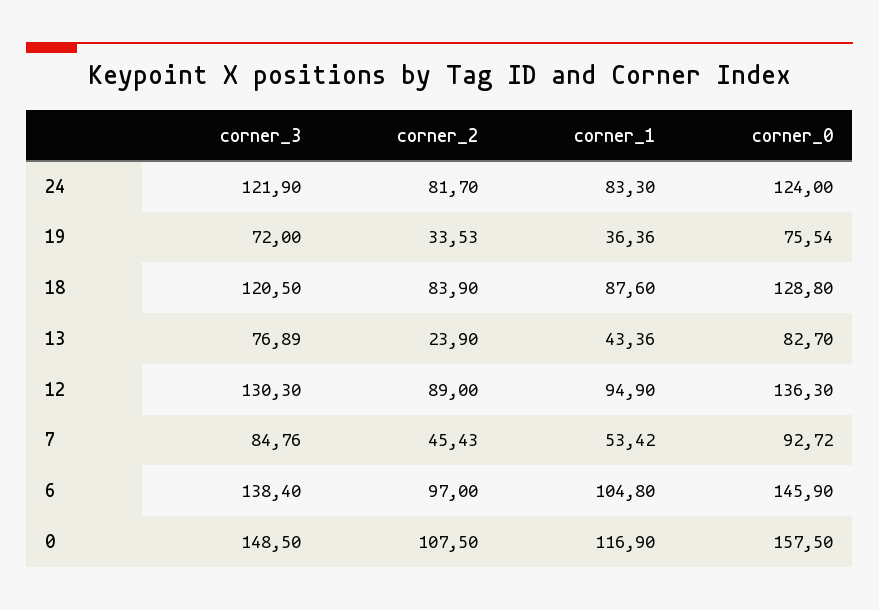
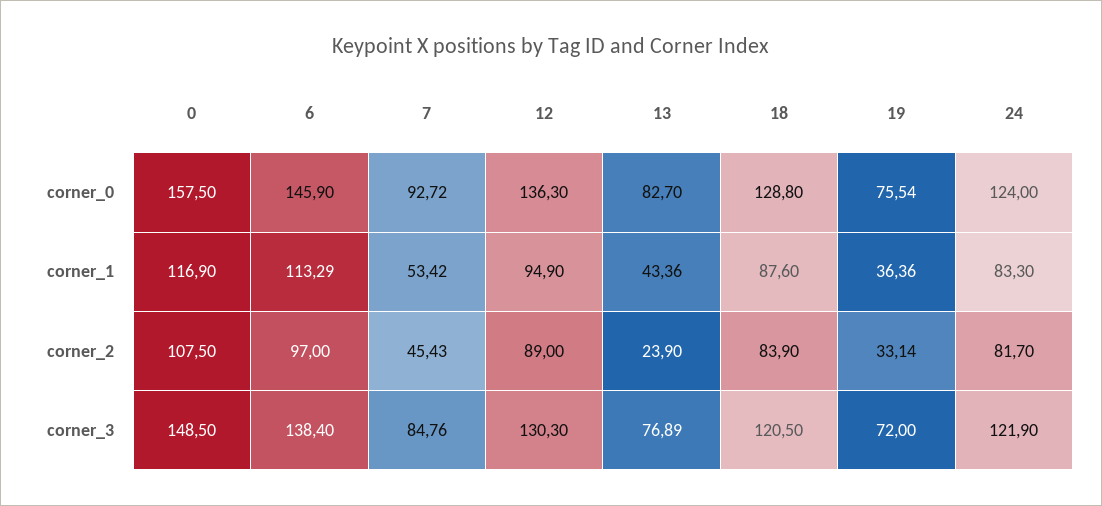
  {
    "corner_3": {
      "24": 121.9,
      "19": 72,
      "18": 120.5,
      "13": 76.89,
      "12": 130.3,
      "7": 84.76,
      "6": 138.4,
      "0": 148.5
    },
    "corner_2": {
      "24": 81.7,
-     "19": 33.53,
+     "19": 33.14,
      "18": 83.9,
      "13": 23.9,
      "12": 89,
      "7": 45.43,
      "6": 97,
      "0": 107.5
    },
    "corner_1": {
      "24": 83.3,
      "19": 36.36,
      "18": 87.6,
      "13": 43.36,
      "12": 94.9,
      "7": 53.42,
-     "6": 104.8,
+     "6": 113.29,
      "0": 116.9
    },
    "corner_0": {
      "24": 124,
      "19": 75.54,
      "18": 128.8,
      "13": 82.7,
      "12": 136.3,
      "7": 92.72,
      "6": 145.9,
      "0": 157.5
    }
  }

